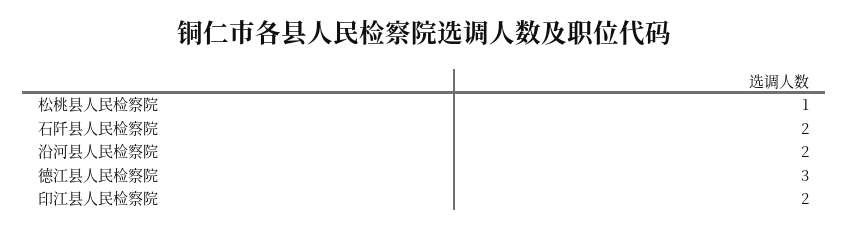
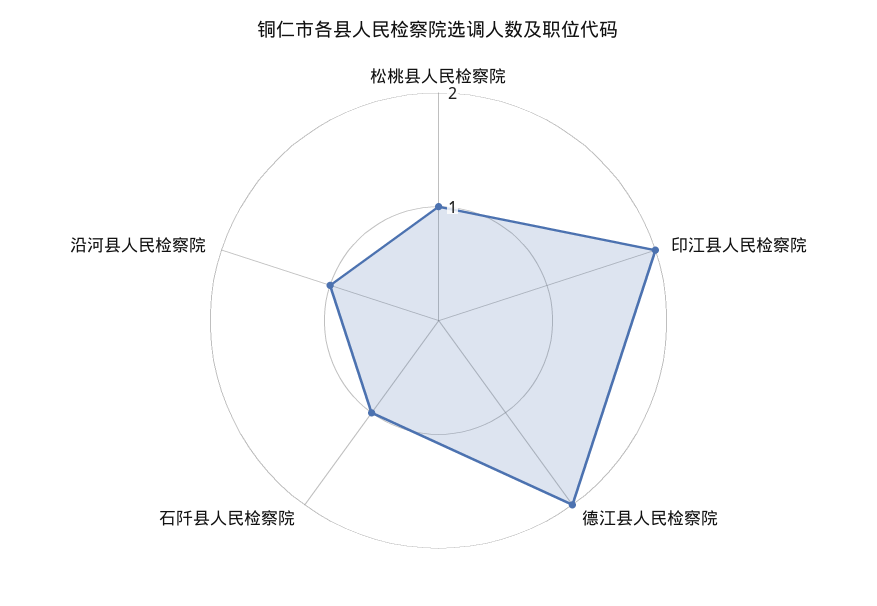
  {
    "松桃县人民检察院": 1,
-   "石阡县人民检察院": 2,
+   "石阡县人民检察院": 1,
-   "沿河县人民检察院": 2,
+   "沿河县人民检察院": 1,
-   "德江县人民检察院": 3,
+   "德江县人民检察院": 2,
    "印江县人民检察院": 2
  }

